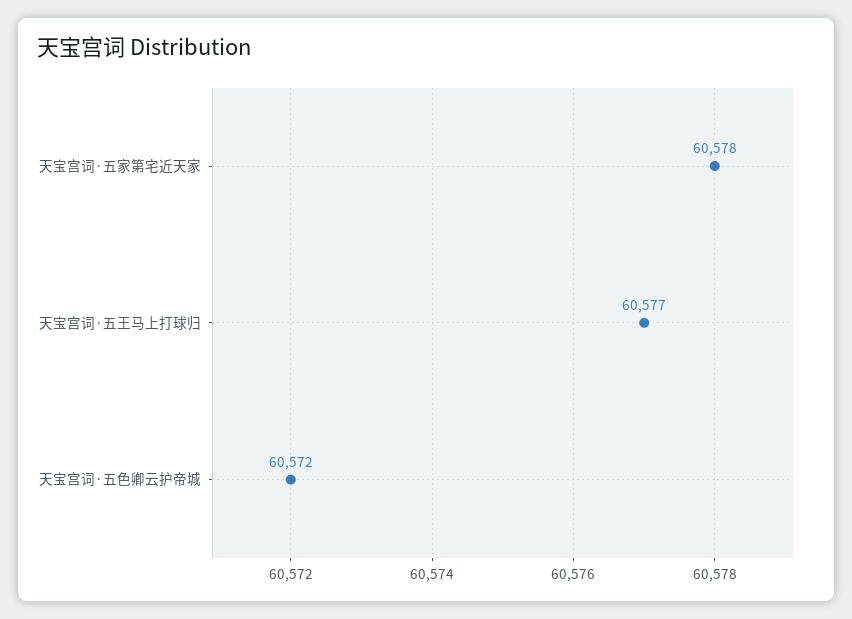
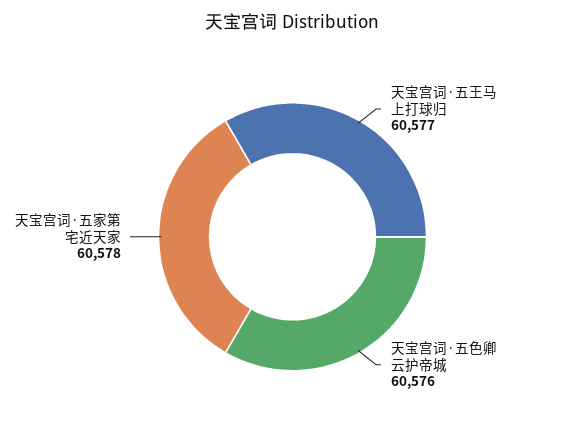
  {
    "天宝宫词·五家第宅近天家": 60578,
    "天宝宫词·五王马上打球归": 60577,
-   "天宝宫词·五色卿云护帝城": 60572
+   "天宝宫词·五色卿云护帝城": 60576
  }

